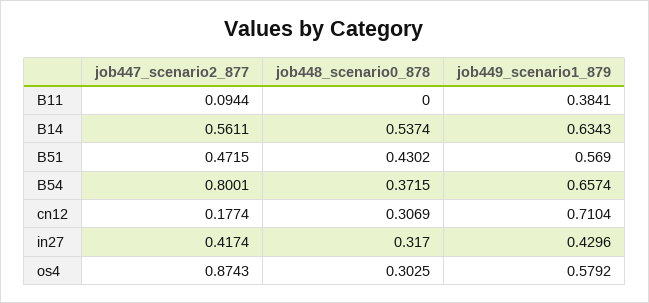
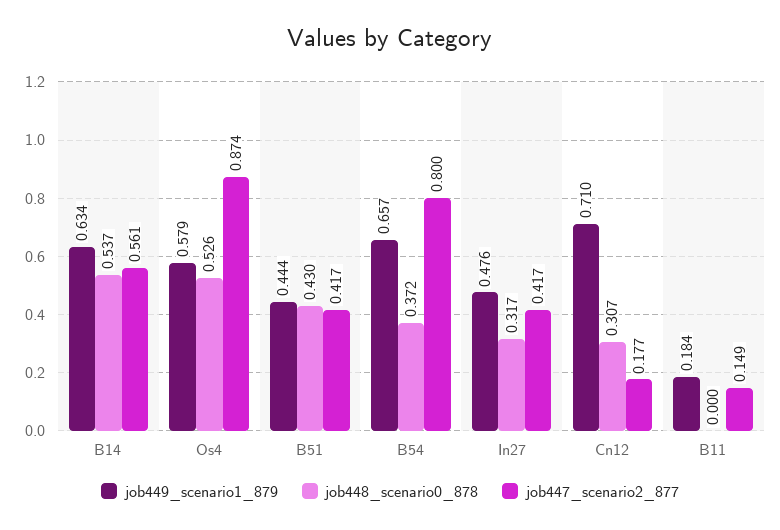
  {
    "job447_scenario2_877": {
-     "B11": 0.0944,
+     "B11": 0.149,
      "B14": 0.5611,
-     "B51": 0.4715,
+     "B51": 0.417,
      "B54": 0.8001,
      "cn12": 0.1774,
      "in27": 0.4174,
      "os4": 0.8743
    },
    "job448_scenario0_878": {
      "B11": 0,
      "B14": 0.5374,
      "B51": 0.4302,
      "B54": 0.3715,
      "cn12": 0.3069,
      "in27": 0.317,
-     "os4": 0.3025
+     "os4": 0.526
    },
    "job449_scenario1_879": {
-     "B11": 0.3841,
+     "B11": 0.184,
      "B14": 0.6343,
-     "B51": 0.569,
+     "B51": 0.444,
      "B54": 0.6574,
      "cn12": 0.7104,
-     "in27": 0.4296,
+     "in27": 0.476,
      "os4": 0.5792
    }
  }

